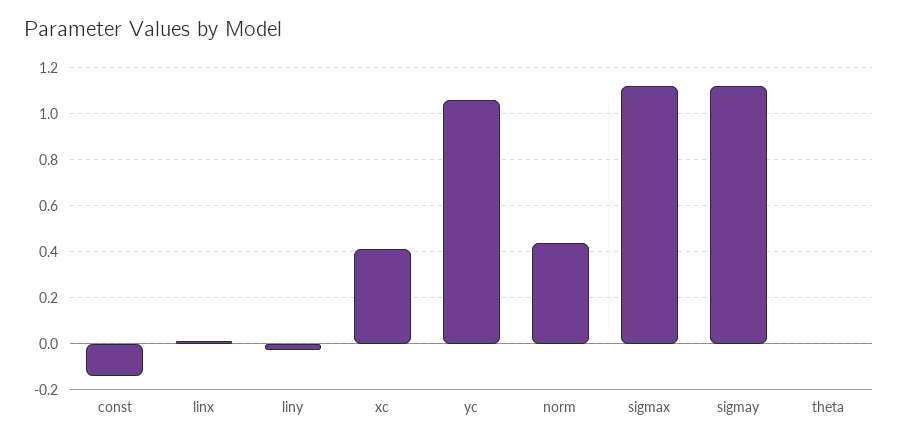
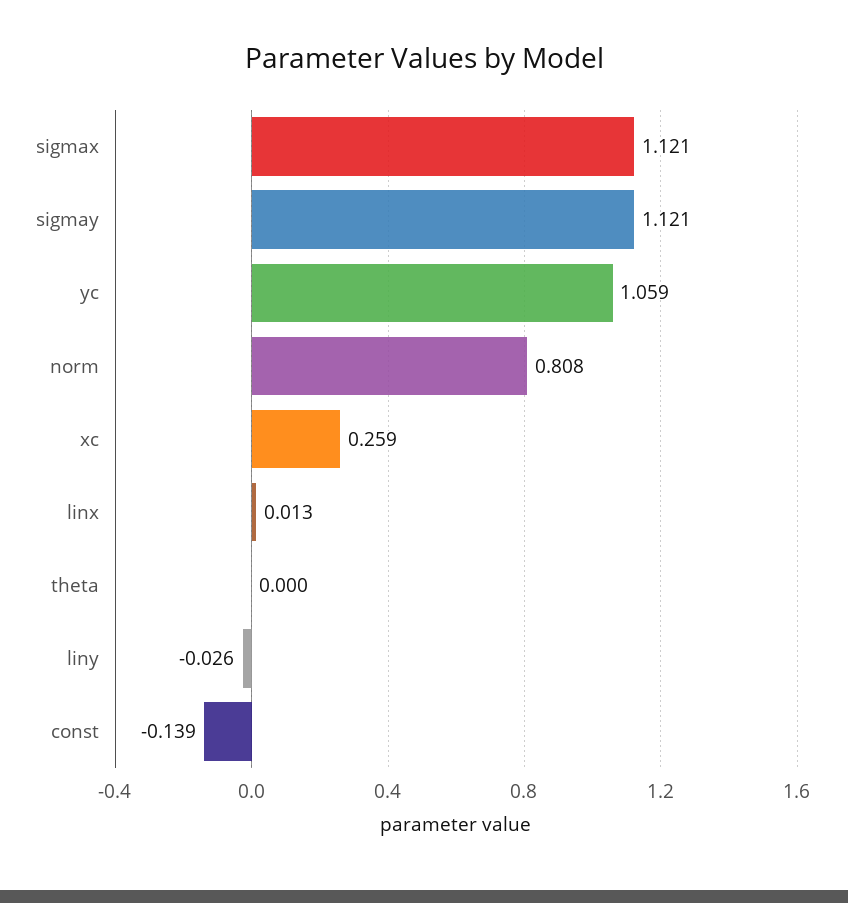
  {
    "const": -0.139,
    "linx": 0.013,
    "liny": -0.026,
-   "xc": 0.4,
+   "xc": 0.259,
    "yc": 1.059,
-   "norm": 0.45,
+   "norm": 0.808,
    "sigmax": 1.121,
    "sigmay": 1.121,
    "theta": 0
  }

